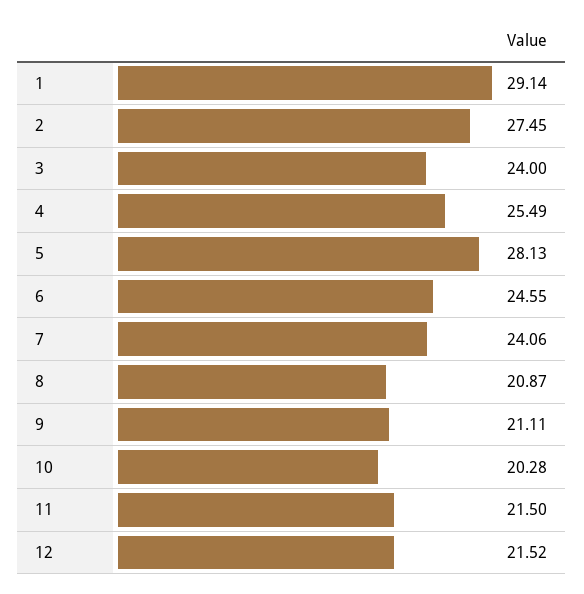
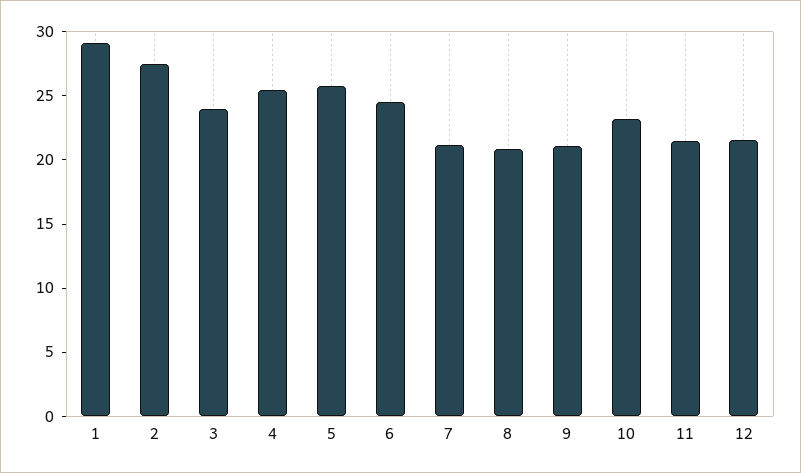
  {
    "1": 29.14,
    "2": 27.45,
    "3": 24,
    "4": 25.49,
-   "5": 28.13,
+   "5": 26,
    "6": 24.55,
-   "7": 24.06,
+   "7": 21,
    "8": 20.87,
    "9": 21.11,
-   "10": 20.28,
+   "10": 23,
    "11": 21.5,
    "12": 21.52
  }

